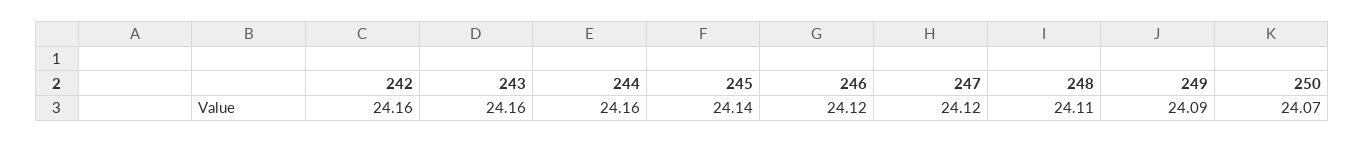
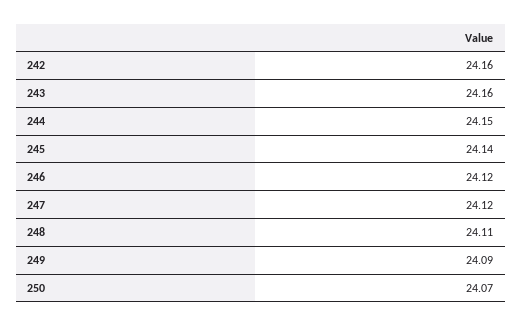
  {
    "242": 24.16,
    "243": 24.16,
-   "244": 24.16,
+   "244": 24.15,
    "245": 24.14,
    "246": 24.12,
    "247": 24.12,
    "248": 24.11,
    "249": 24.09,
    "250": 24.07
  }

